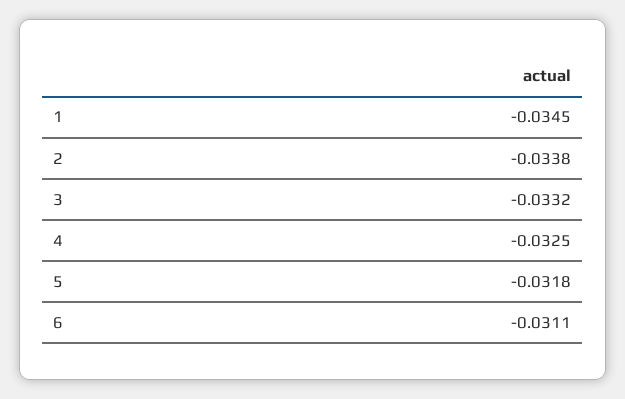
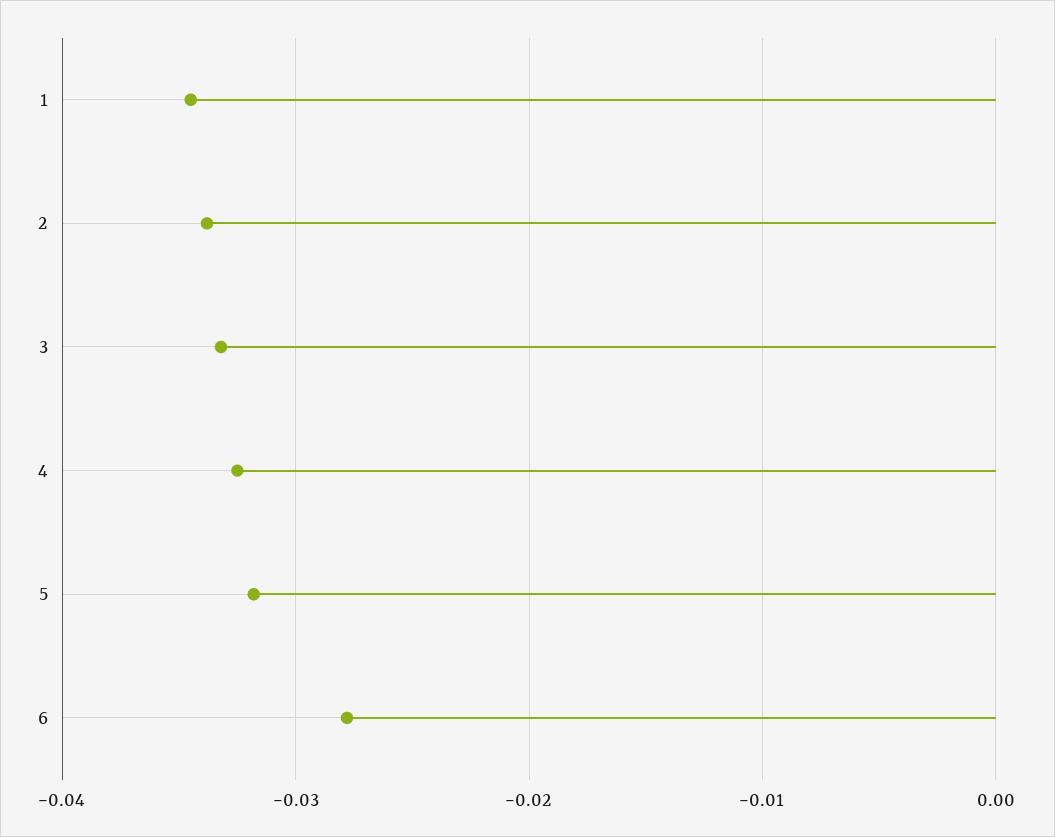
  {
    "1": -0.0345,
    "2": -0.0338,
    "3": -0.0332,
    "4": -0.0325,
    "5": -0.0318,
-   "6": -0.0311
+   "6": -0.028
  }

